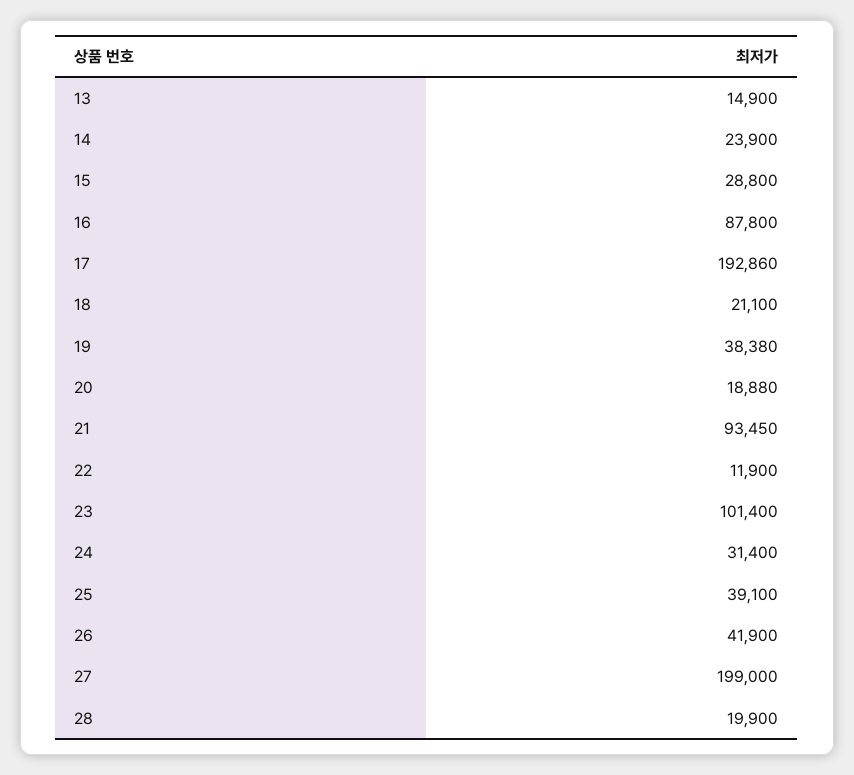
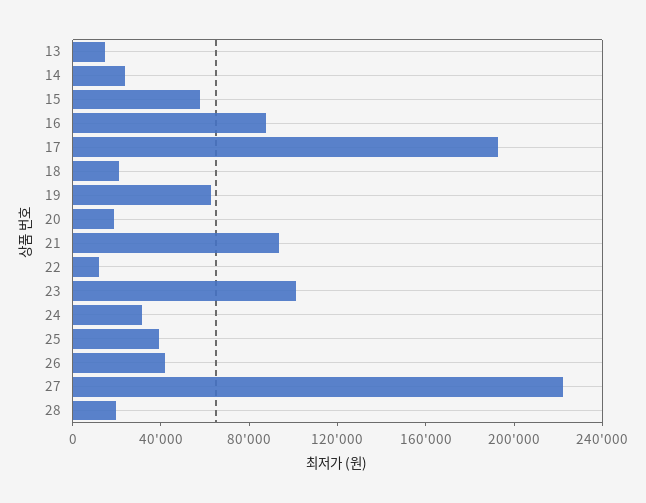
  {
    "13": 14900,
    "14": 23900,
-   "15": 28800,
+   "15": 60000,
    "16": 87800,
    "17": 192860,
    "18": 21100,
-   "19": 38380,
+   "19": 60000,
    "20": 18880,
    "21": 93450,
    "22": 11900,
    "23": 101400,
    "24": 31400,
    "25": 39100,
    "26": 41900,
-   "27": 199000,
+   "27": 220000,
    "28": 19900
  }

